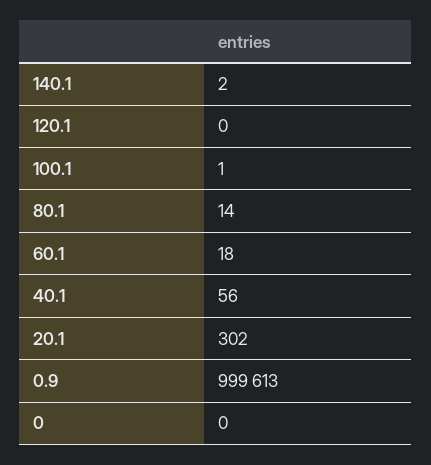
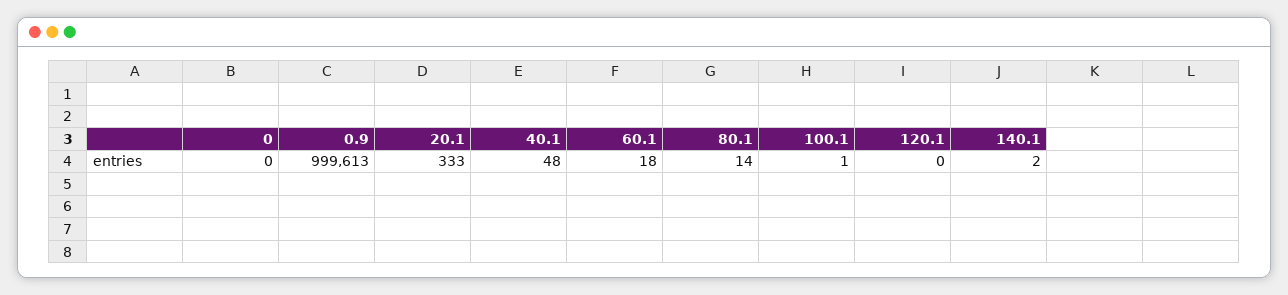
  {
    "140.1": 2,
    "120.1": 0,
    "100.1": 1,
    "80.1": 14,
    "60.1": 18,
-   "40.1": 56,
+   "40.1": 48,
-   "20.1": 302,
+   "20.1": 333,
    "0.9": 999613,
    "0": 0
  }

